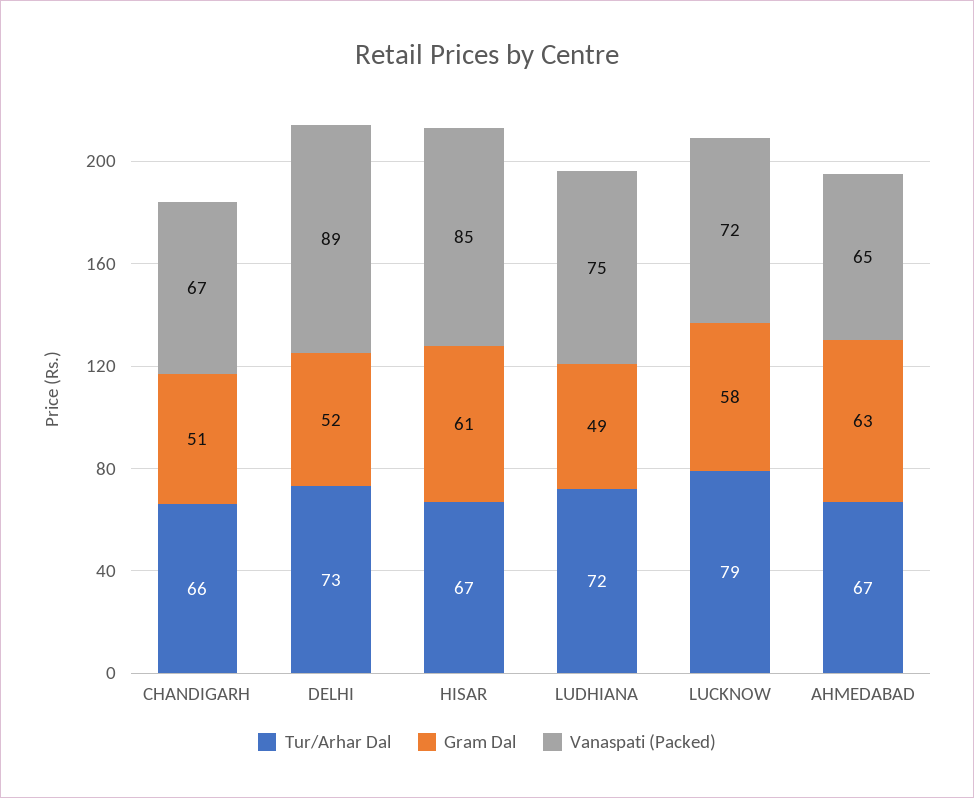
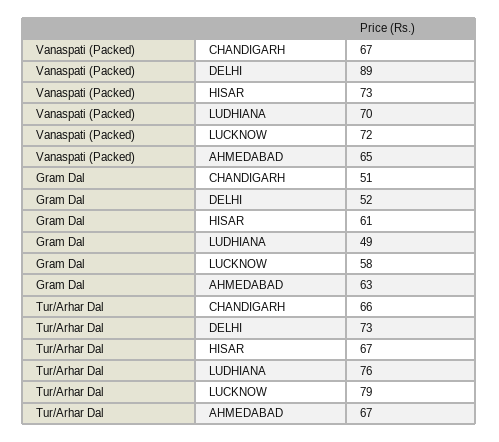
  {
    "Tur/Arhar Dal": {
      "CHANDIGARH": 66,
      "DELHI": 73,
      "HISAR": 67,
-     "LUDHIANA": 72,
+     "LUDHIANA": 76,
      "LUCKNOW": 79,
      "AHMEDABAD": 67
    },
    "Gram Dal": {
      "CHANDIGARH": 51,
      "DELHI": 52,
      "HISAR": 61,
      "LUDHIANA": 49,
      "LUCKNOW": 58,
      "AHMEDABAD": 63
    },
    "Vanaspati (Packed)": {
      "CHANDIGARH": 67,
      "DELHI": 89,
-     "HISAR": 85,
+     "HISAR": 73,
-     "LUDHIANA": 75,
+     "LUDHIANA": 70,
      "LUCKNOW": 72,
      "AHMEDABAD": 65
    }
  }

